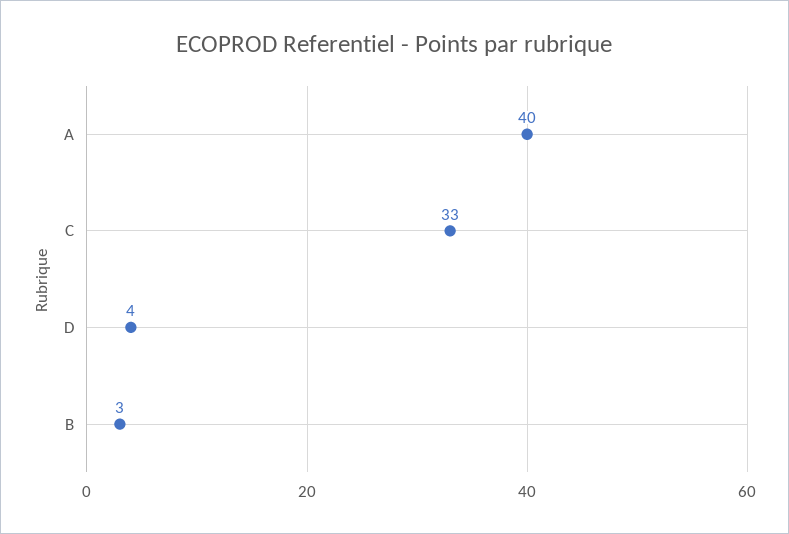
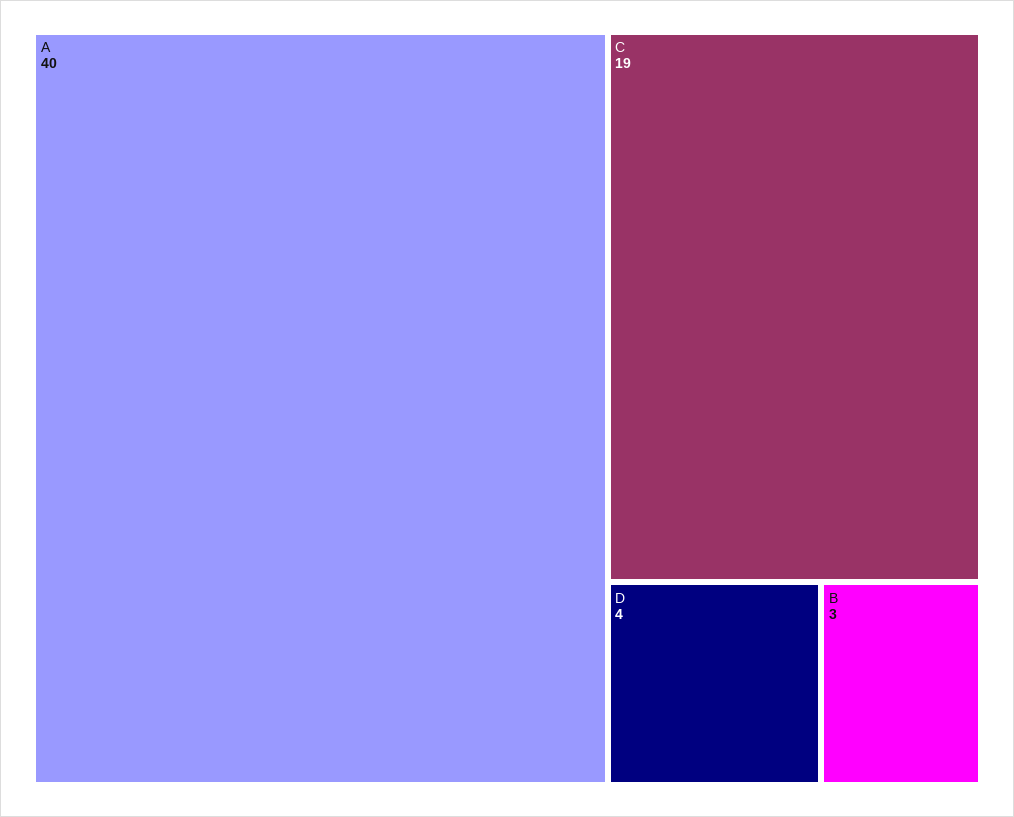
  {
    "A": 40,
-   "C": 33,
+   "C": 19,
    "D": 4,
    "B": 3
  }

